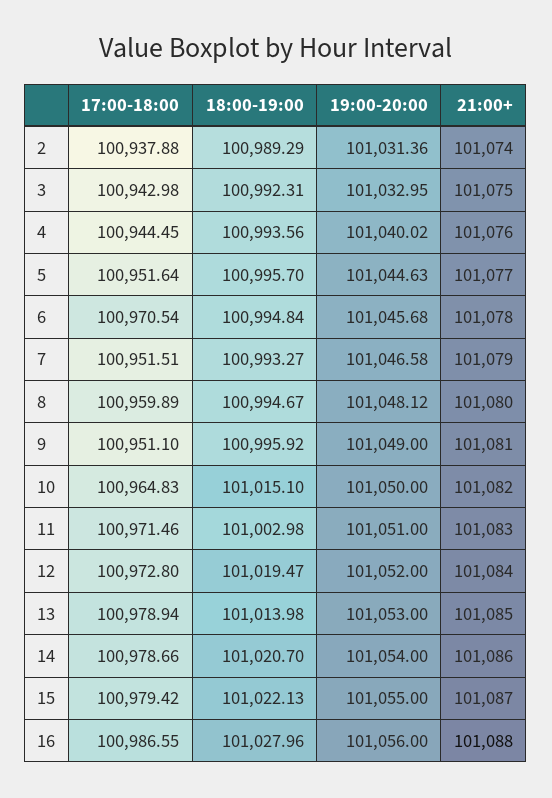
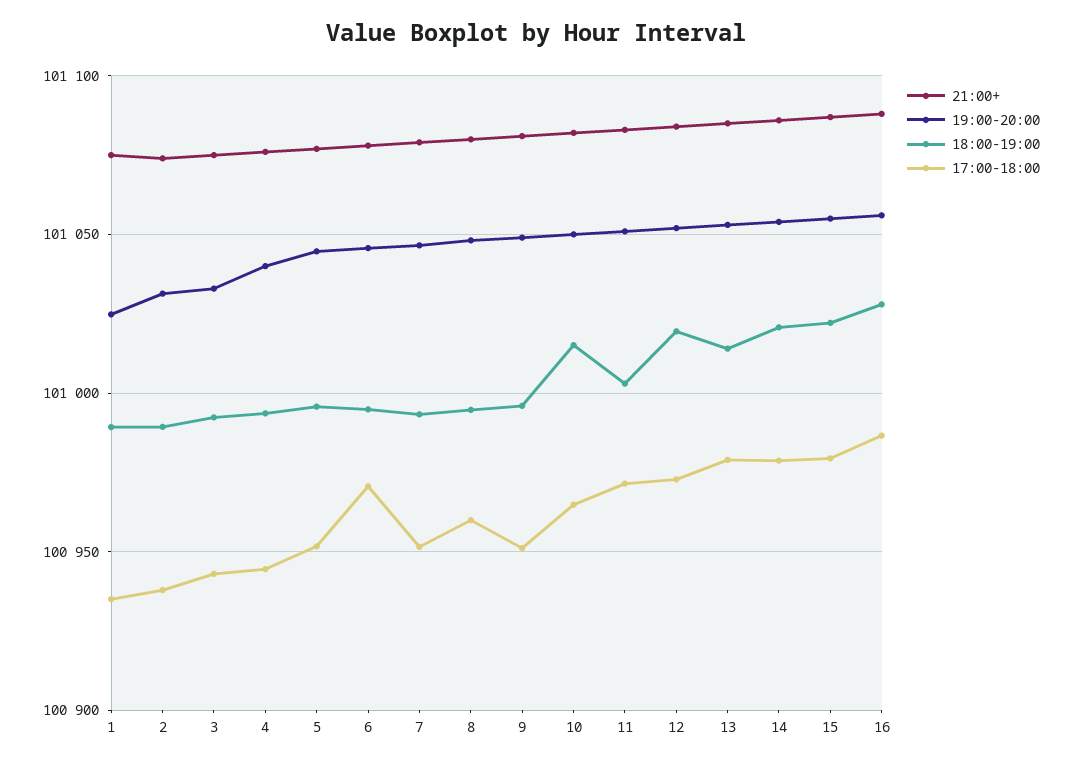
  {
    "17:00-18:00": {
      "2": 100937.88,
      "3": 100942.98,
      "4": 100944.45,
      "5": 100951.64,
      "6": 100970.54,
      "7": 100951.51,
      "8": 100959.89,
      "9": 100951.1,
      "10": 100964.83,
      "11": 100971.46,
      "12": 100972.8,
      "13": 100978.94,
      "14": 100978.66,
      "15": 100979.42,
-     "16": 100986.55
+     "16": 100986.55,
+     "1": 100935
    },
    "18:00-19:00": {
      "2": 100989.29,
      "3": 100992.31,
      "4": 100993.56,
      "5": 100995.7,
      "6": 100994.84,
      "7": 100993.27,
      "8": 100994.67,
      "9": 100995.92,
      "10": 101015.1,
      "11": 101002.98,
      "12": 101019.47,
      "13": 101013.98,
      "14": 101020.7,
      "15": 101022.13,
-     "16": 101027.96
+     "16": 101027.96,
+     "1": 100990
    },
    "19:00-20:00": {
      "2": 101031.36,
      "3": 101032.95,
      "4": 101040.02,
      "5": 101044.63,
      "6": 101045.68,
      "7": 101046.58,
      "8": 101048.12,
      "9": 101049,
      "10": 101050,
      "11": 101051,
      "12": 101052,
      "13": 101053,
      "14": 101054,
      "15": 101055,
-     "16": 101056
+     "16": 101056,
+     "1": 101025
    },
    "21:00+": {
      "2": 101074,
      "3": 101075,
      "4": 101076,
      "5": 101077,
      "6": 101078,
      "7": 101079,
      "8": 101080,
      "9": 101081,
      "10": 101082,
      "11": 101083,
      "12": 101084,
      "13": 101085,
      "14": 101086,
      "15": 101087,
-     "16": 101088
+     "16": 101088,
+     "1": 101075
    }
  }

